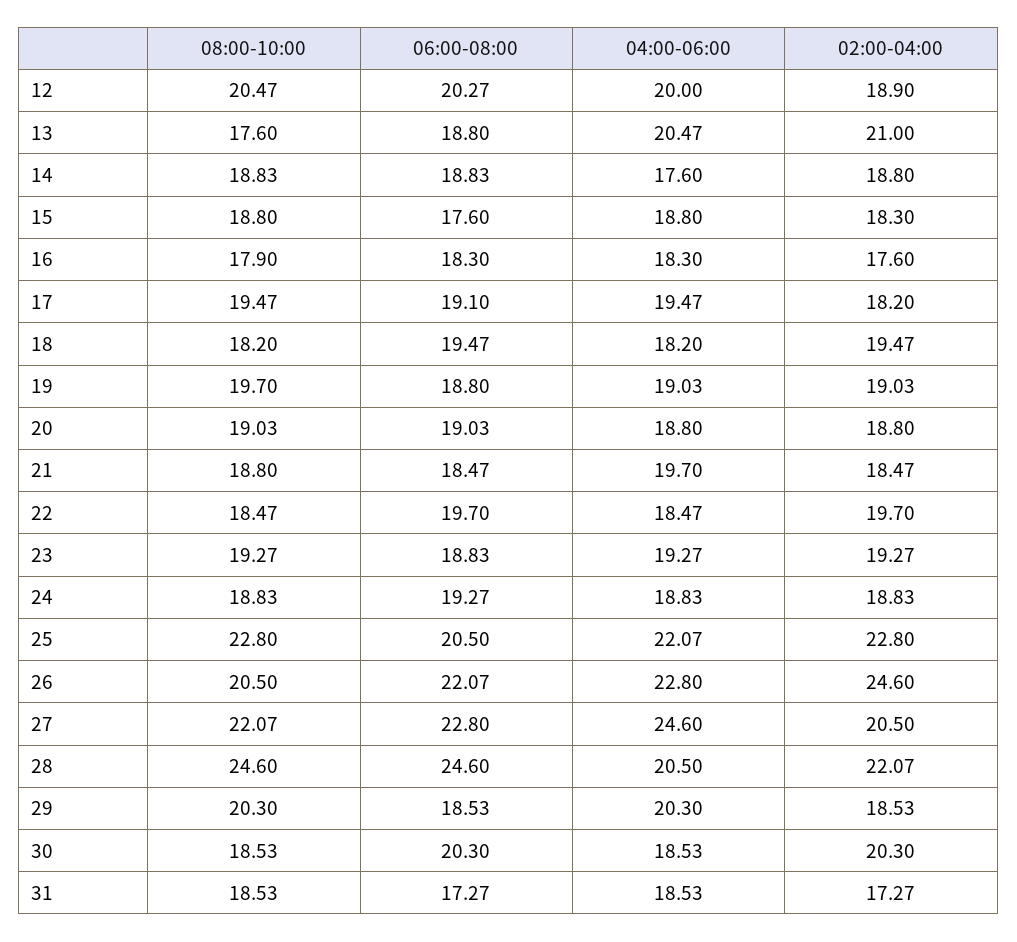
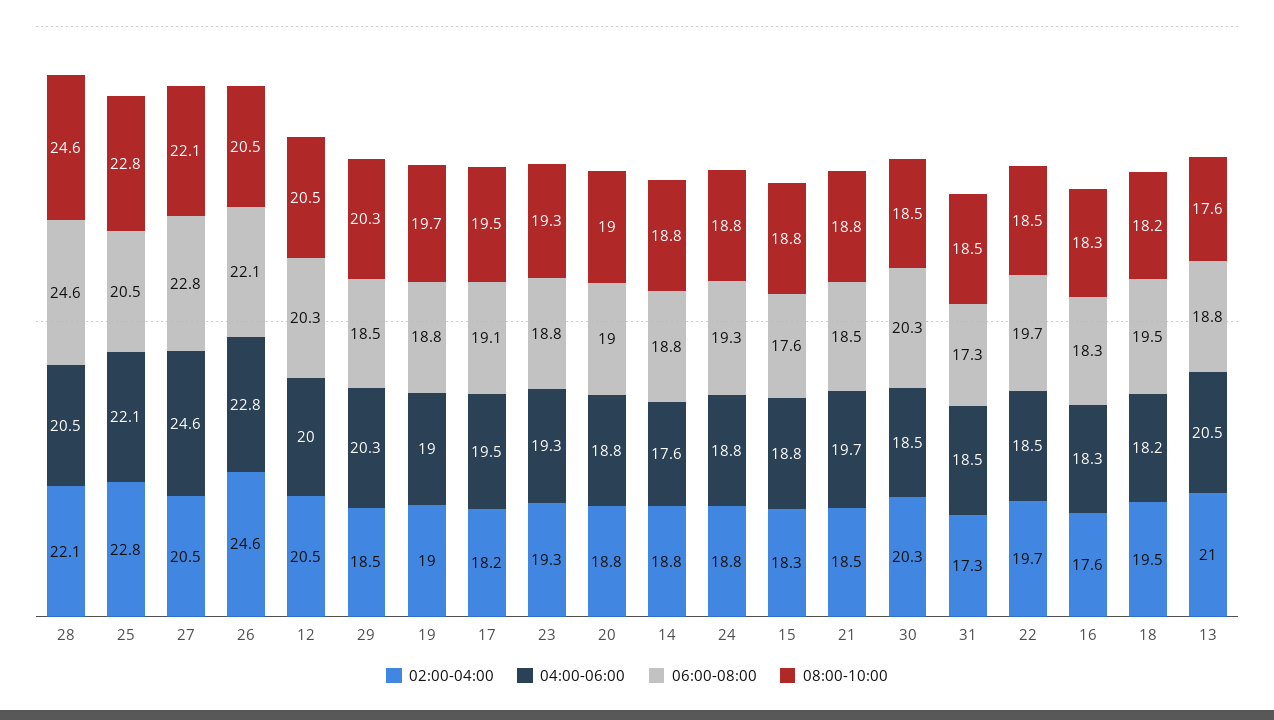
  {
    "08:00-10:00": {
      "12": 20.47,
      "13": 17.6,
      "14": 18.83,
      "15": 18.8,
-     "16": 17.9,
+     "16": 18.3,
      "17": 19.47,
      "18": 18.2,
      "19": 19.7,
      "20": 19.03,
      "21": 18.8,
      "22": 18.47,
      "23": 19.27,
      "24": 18.83,
      "25": 22.8,
      "26": 20.5,
      "27": 22.07,
      "28": 24.6,
      "29": 20.3,
      "30": 18.53,
      "31": 18.53
    },
    "06:00-08:00": {
      "12": 20.27,
      "13": 18.8,
      "14": 18.83,
      "15": 17.6,
      "16": 18.3,
      "17": 19.1,
      "18": 19.47,
      "19": 18.8,
      "20": 19.03,
      "21": 18.47,
      "22": 19.7,
      "23": 18.83,
      "24": 19.27,
      "25": 20.5,
      "26": 22.07,
      "27": 22.8,
      "28": 24.6,
      "29": 18.53,
      "30": 20.3,
      "31": 17.27
    },
    "04:00-06:00": {
      "12": 20,
      "13": 20.47,
      "14": 17.6,
      "15": 18.8,
      "16": 18.3,
      "17": 19.47,
      "18": 18.2,
      "19": 19.03,
      "20": 18.8,
      "21": 19.7,
      "22": 18.47,
      "23": 19.27,
      "24": 18.83,
      "25": 22.07,
      "26": 22.8,
      "27": 24.6,
      "28": 20.5,
      "29": 20.3,
      "30": 18.53,
      "31": 18.53
    },
    "02:00-04:00": {
-     "12": 18.9,
+     "12": 20.5,
      "13": 21,
      "14": 18.8,
      "15": 18.3,
      "16": 17.6,
      "17": 18.2,
      "18": 19.47,
      "19": 19.03,
      "20": 18.8,
      "21": 18.47,
      "22": 19.7,
      "23": 19.27,
      "24": 18.83,
      "25": 22.8,
      "26": 24.6,
      "27": 20.5,
      "28": 22.07,
      "29": 18.53,
      "30": 20.3,
      "31": 17.27
    }
  }

